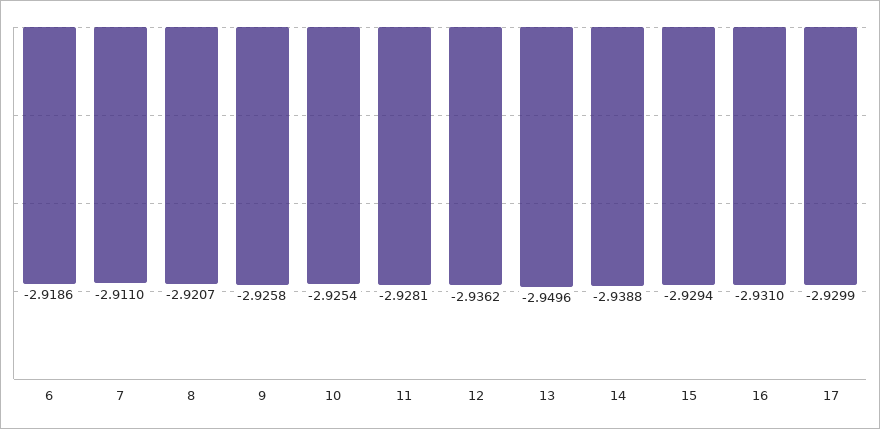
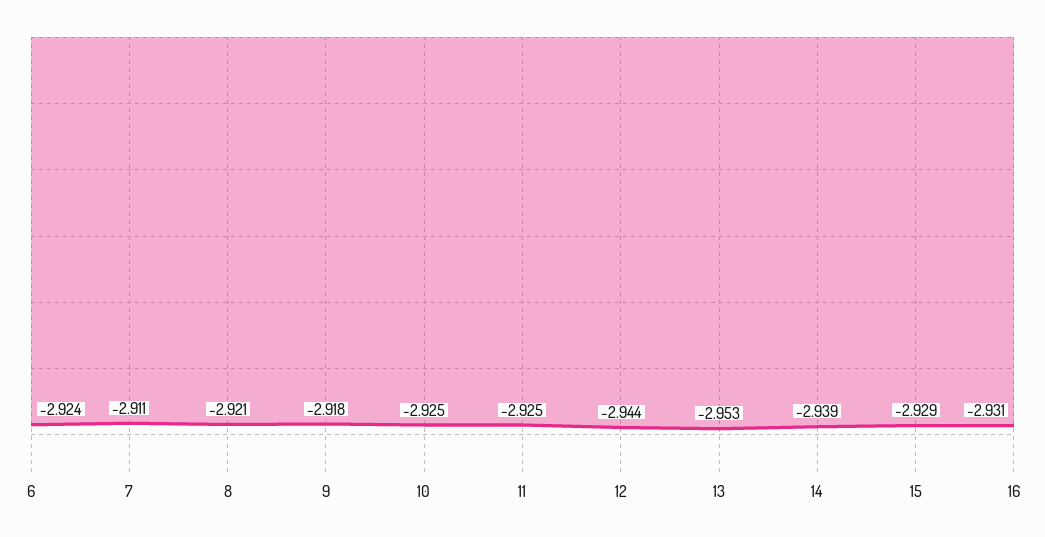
  {
-   "6": -2.9186,
+   "6": -2.924,
    "7": -2.911,
    "8": -2.9207,
-   "9": -2.9258,
+   "9": -2.918,
    "10": -2.9254,
-   "11": -2.9281,
+   "11": -2.925,
-   "12": -2.9362,
+   "12": -2.944,
-   "13": -2.9496,
+   "13": -2.953,
    "14": -2.9388,
    "15": -2.9294,
-   "16": -2.931,
+   "16": -2.931
-   "17": -2.9299
  }

